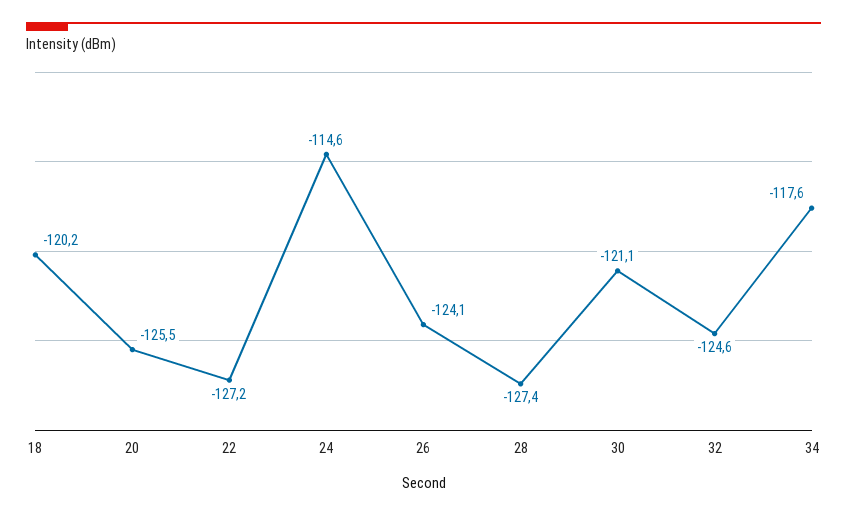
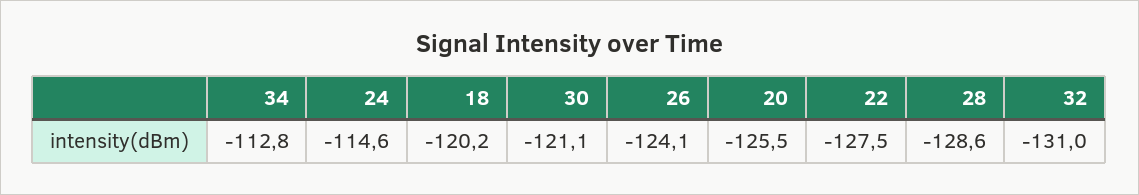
  {
    "18": -120.2,
    "20": -125.5,
-   "22": -127.2,
+   "22": -127.5,
    "24": -114.6,
    "26": -124.1,
-   "28": -127.4,
+   "28": -128.6,
    "30": -121.1,
-   "32": -124.6,
+   "32": -131,
-   "34": -117.6
+   "34": -112.8
  }

